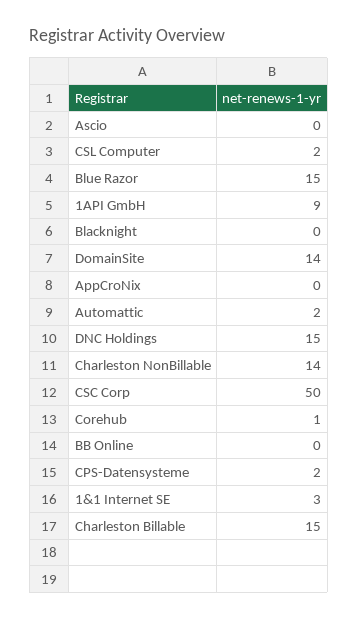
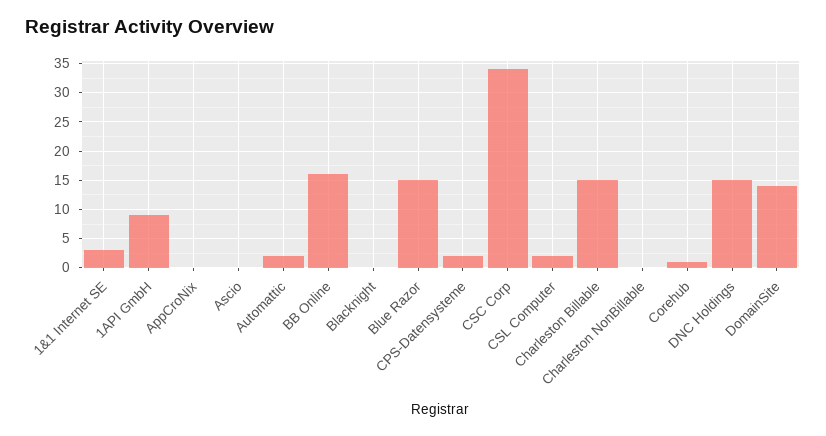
  {
    "Ascio": 0,
    "CSL Computer": 2,
    "Blue Razor": 15,
    "1API GmbH": 9,
    "Blacknight": 0,
    "DomainSite": 14,
    "AppCroNix": 0,
    "Automattic": 2,
    "DNC Holdings": 15,
-   "Charleston NonBillable": 14,
+   "Charleston NonBillable": 0,
-   "CSC Corp": 50,
+   "CSC Corp": 35,
    "Corehub": 1,
-   "BB Online": 0,
+   "BB Online": 15,
    "CPS-Datensysteme": 2,
    "1&1 Internet SE": 3,
    "Charleston Billable": 15
  }

